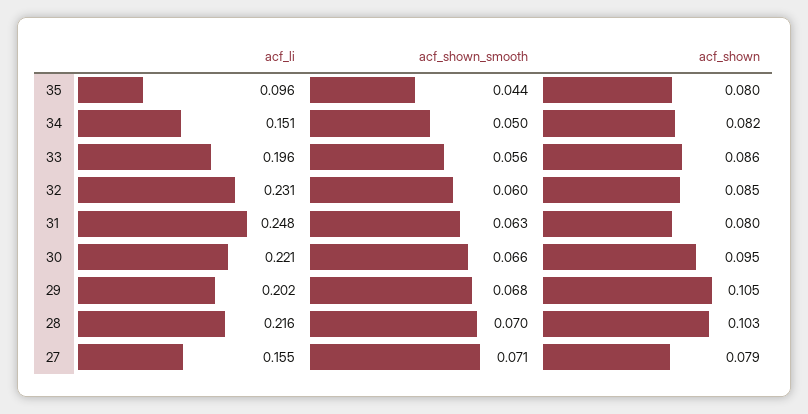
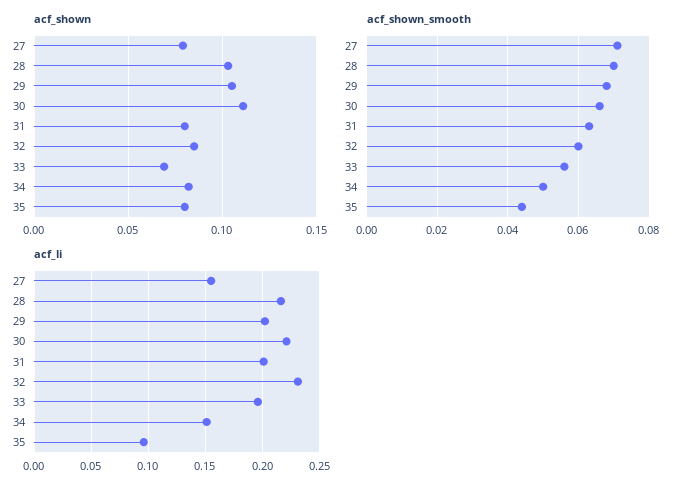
  {
    "acf_li": {
      "35": 0.096,
      "34": 0.151,
      "33": 0.196,
      "32": 0.231,
-     "31": 0.248,
+     "31": 0.2,
      "30": 0.221,
      "29": 0.202,
      "28": 0.216,
      "27": 0.155
    },
    "acf_shown_smooth": {
      "35": 0.044,
      "34": 0.05,
      "33": 0.056,
      "32": 0.06,
      "31": 0.063,
      "30": 0.066,
      "29": 0.068,
      "28": 0.07,
      "27": 0.071
    },
    "acf_shown": {
      "35": 0.08,
      "34": 0.082,
-     "33": 0.086,
+     "33": 0.07,
      "32": 0.085,
      "31": 0.08,
-     "30": 0.095,
+     "30": 0.11,
      "29": 0.105,
      "28": 0.103,
      "27": 0.079
    }
  }

